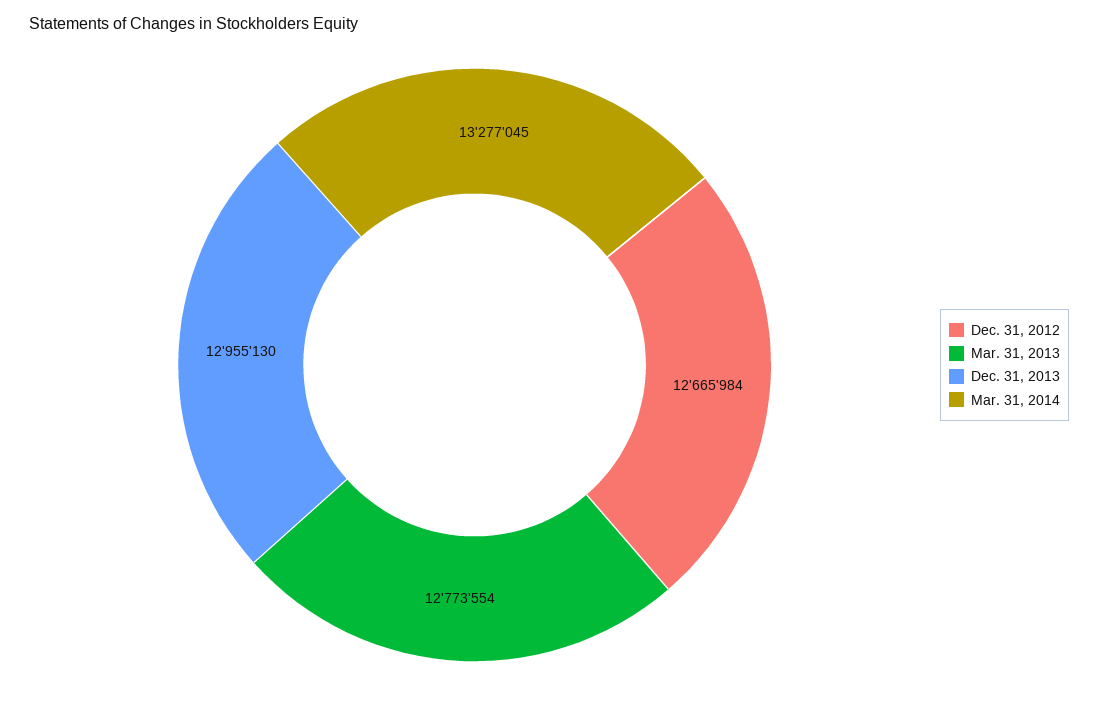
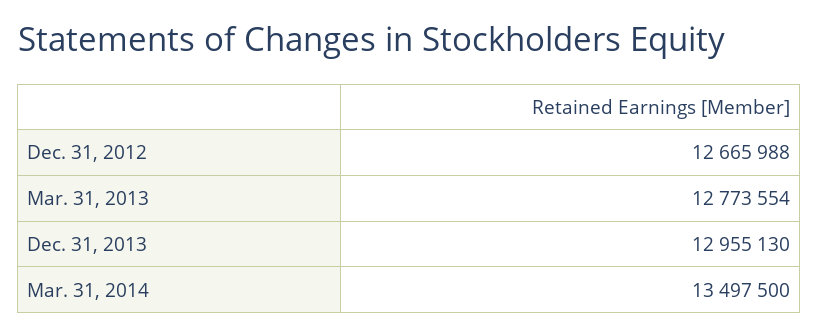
  {
-   "Dec. 31, 2012": 12665984,
+   "Dec. 31, 2012": 12665988,
    "Mar. 31, 2013": 12773554,
    "Dec. 31, 2013": 12955130,
-   "Mar. 31, 2014": 13277045
+   "Mar. 31, 2014": 13497500
  }

